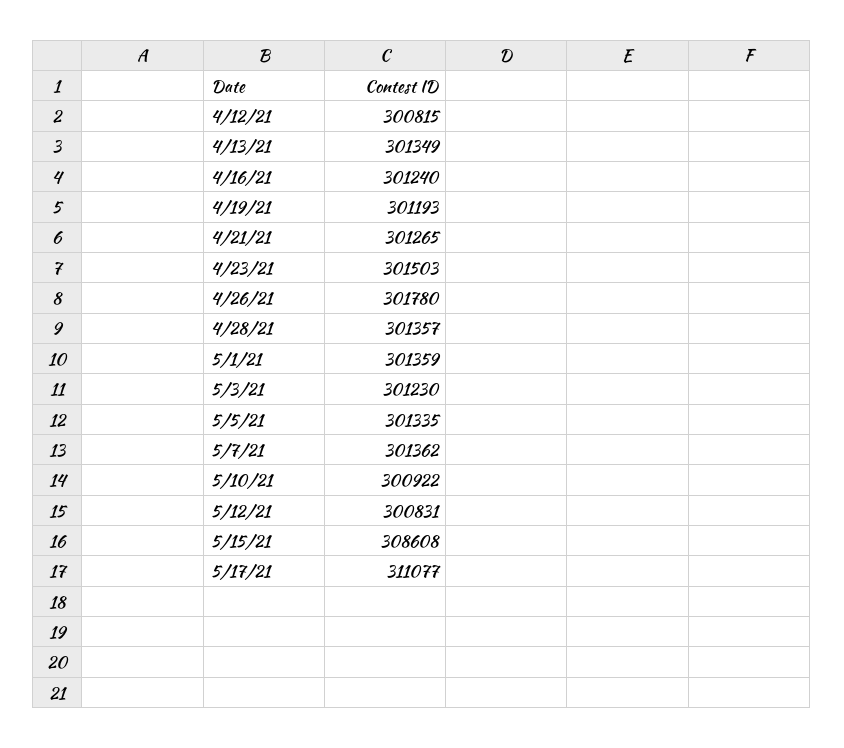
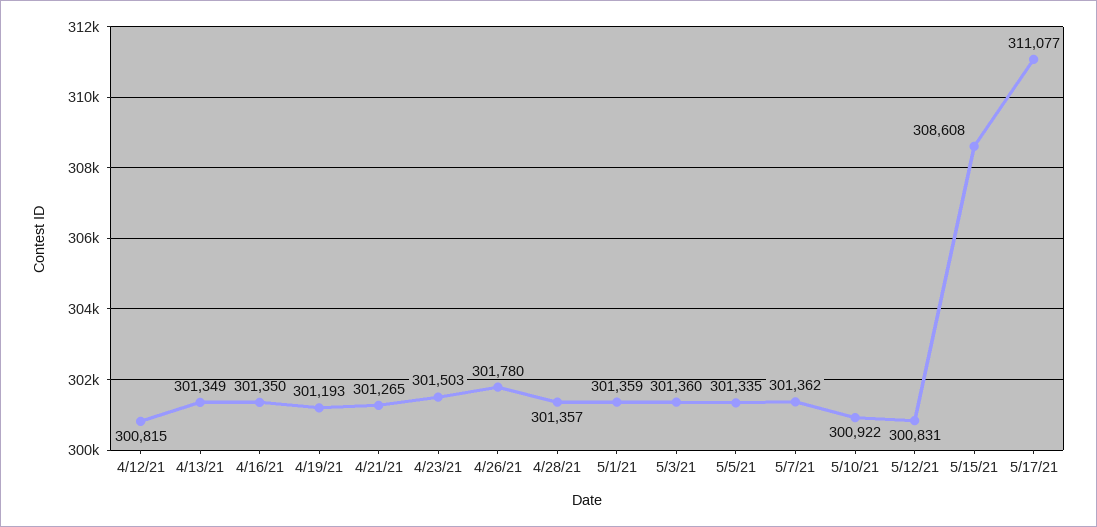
  {
    "4/12/21": 300815,
    "4/13/21": 301349,
-   "4/16/21": 301240,
+   "4/16/21": 301350,
    "4/19/21": 301193,
    "4/21/21": 301265,
    "4/23/21": 301503,
    "4/26/21": 301780,
    "4/28/21": 301357,
    "5/1/21": 301359,
-   "5/3/21": 301230,
+   "5/3/21": 301360,
    "5/5/21": 301335,
    "5/7/21": 301362,
    "5/10/21": 300922,
    "5/12/21": 300831,
    "5/15/21": 308608,
    "5/17/21": 311077
  }

